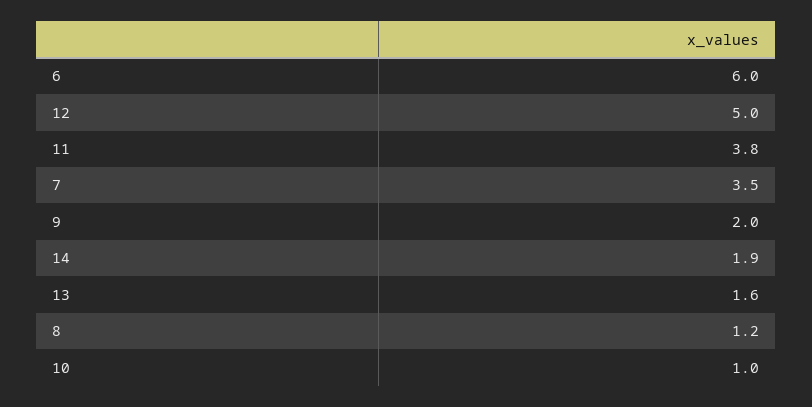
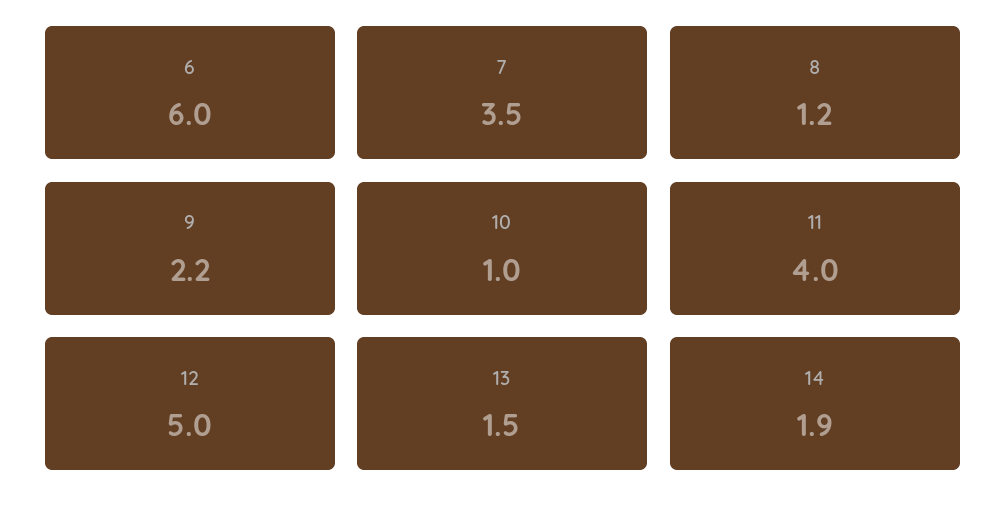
  {
    "6": 6,
    "12": 5,
-   "11": 3.8,
+   "11": 4,
    "7": 3.5,
-   "9": 2,
+   "9": 2.2,
    "14": 1.9,
-   "13": 1.6,
+   "13": 1.5,
    "8": 1.2,
    "10": 1
  }

